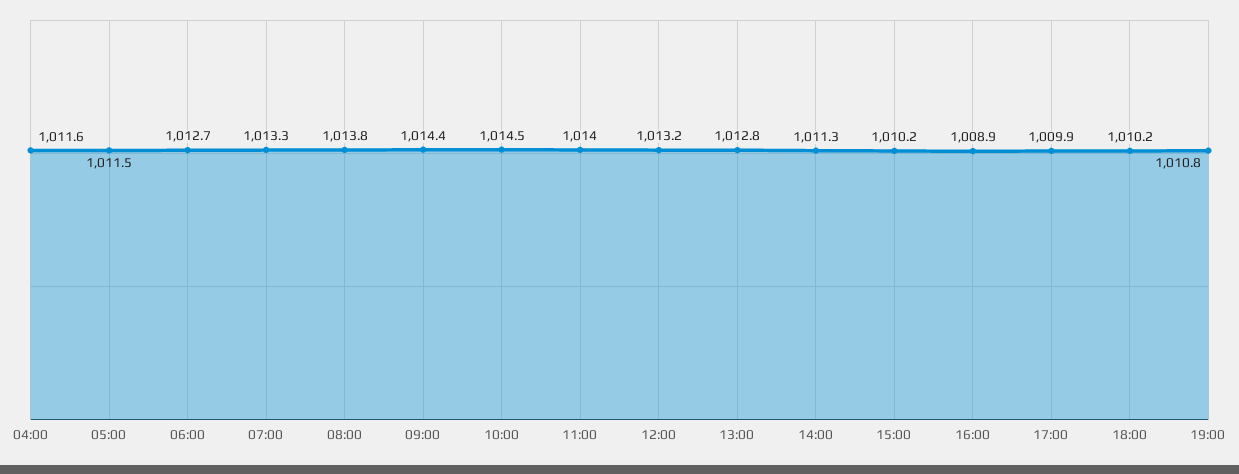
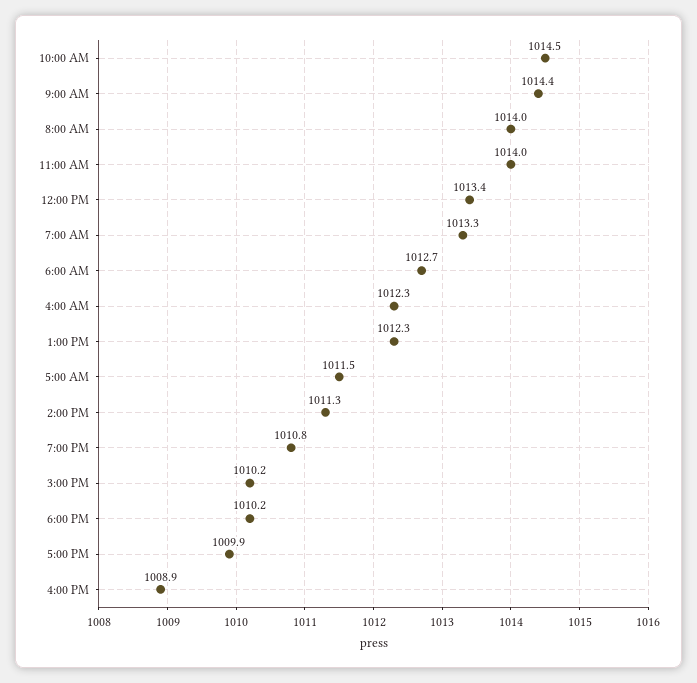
  {
-   "04:00": 1011.6,
+   "04:00": 1012.3,
    "05:00": 1011.5,
    "06:00": 1012.7,
    "07:00": 1013.3,
-   "08:00": 1013.8,
+   "08:00": 1014,
    "09:00": 1014.4,
    "10:00": 1014.5,
    "11:00": 1014,
-   "12:00": 1013.2,
+   "12:00": 1013.4,
-   "13:00": 1012.8,
+   "13:00": 1012.3,
    "14:00": 1011.3,
    "15:00": 1010.2,
    "16:00": 1008.9,
    "17:00": 1009.9,
    "18:00": 1010.2,
    "19:00": 1010.8
  }

